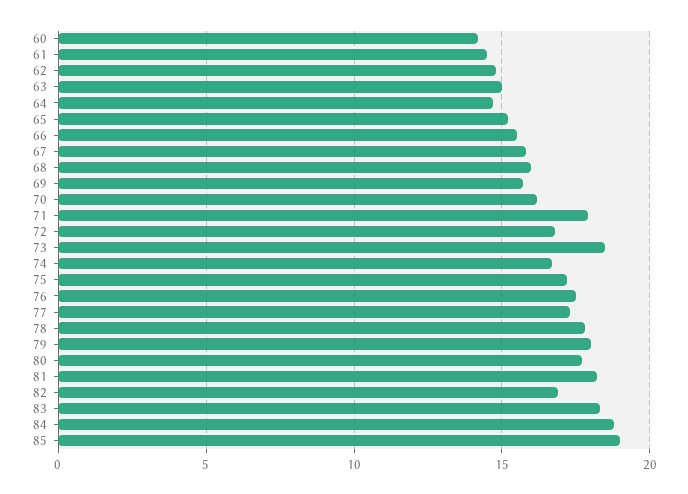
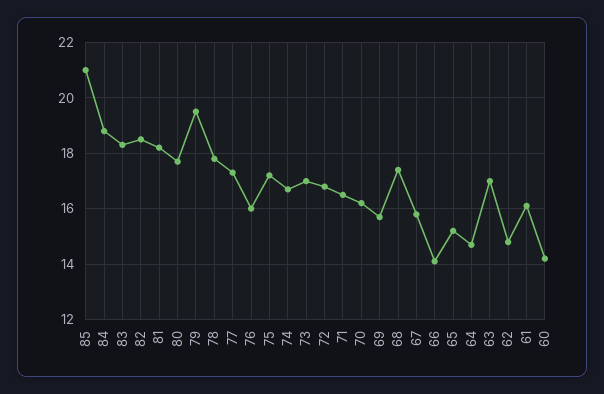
  {
    "60": 14,
-   "61": 14.5,
+   "61": 16,
    "62": 15,
-   "63": 15,
+   "63": 17,
    "64": 14.5,
    "65": 15,
-   "66": 15.5,
+   "66": 14,
    "67": 16,
-   "68": 16,
+   "68": 17.5,
    "69": 15.5,
    "70": 16,
-   "71": 18,
+   "71": 16.5,
    "72": 17,
-   "73": 18.5,
+   "73": 17,
    "74": 16.5,
    "75": 17,
-   "76": 17.5,
+   "76": 16,
    "77": 17.5,
    "78": 18,
-   "79": 18,
+   "79": 19.5,
    "80": 17.5,
    "81": 18,
-   "82": 17,
+   "82": 18.5,
    "83": 18.5,
    "84": 19,
-   "85": 19
+   "85": 21
  }

